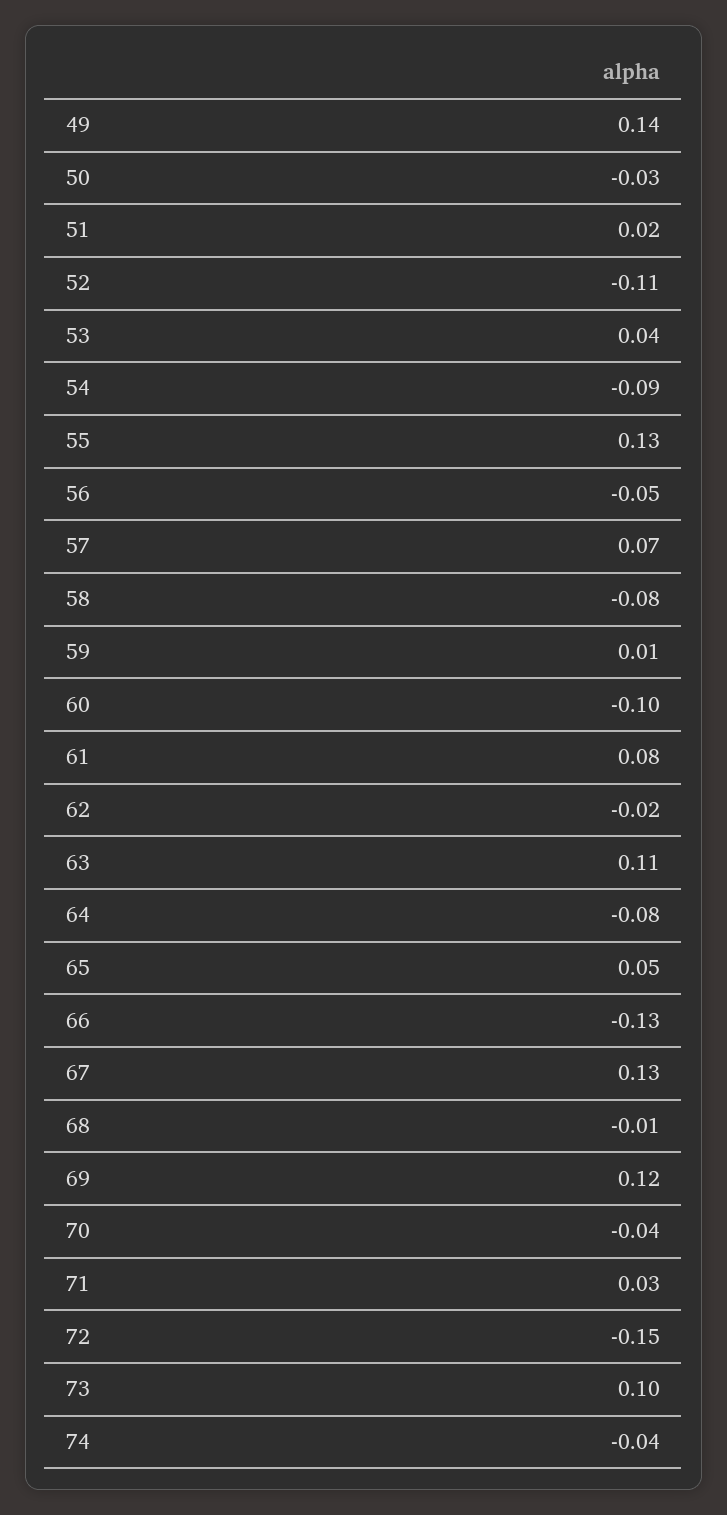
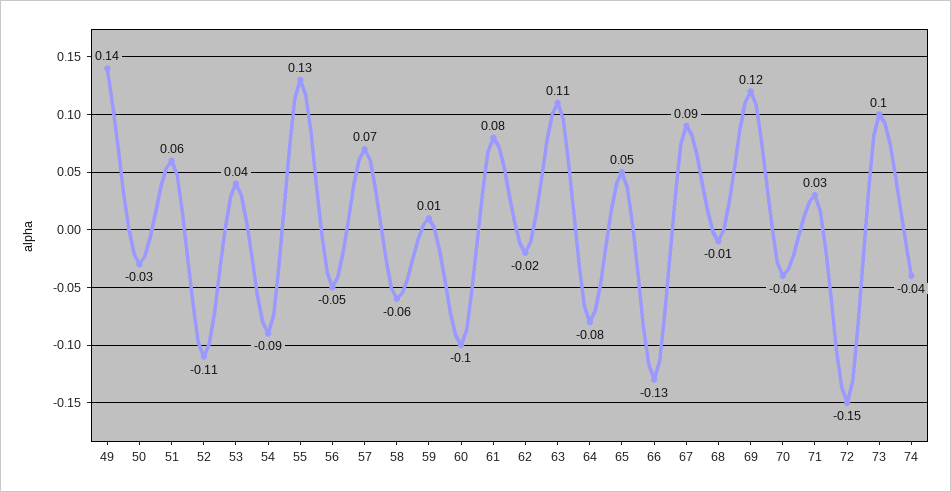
  {
    "49": 0.14,
    "50": -0.03,
-   "51": 0.02,
+   "51": 0.06,
    "52": -0.11,
    "53": 0.04,
    "54": -0.09,
    "55": 0.13,
    "56": -0.05,
    "57": 0.07,
-   "58": -0.08,
+   "58": -0.06,
    "59": 0.01,
    "60": -0.1,
    "61": 0.08,
    "62": -0.02,
    "63": 0.11,
    "64": -0.08,
    "65": 0.05,
    "66": -0.13,
-   "67": 0.13,
+   "67": 0.09,
    "68": -0.01,
    "69": 0.12,
    "70": -0.04,
    "71": 0.03,
    "72": -0.15,
    "73": 0.1,
    "74": -0.04
  }

